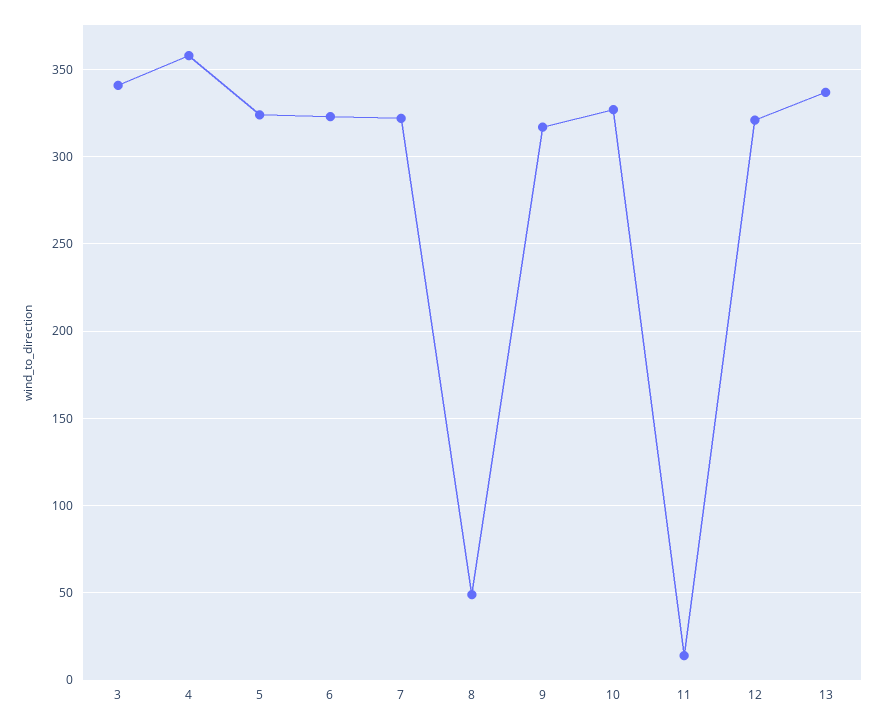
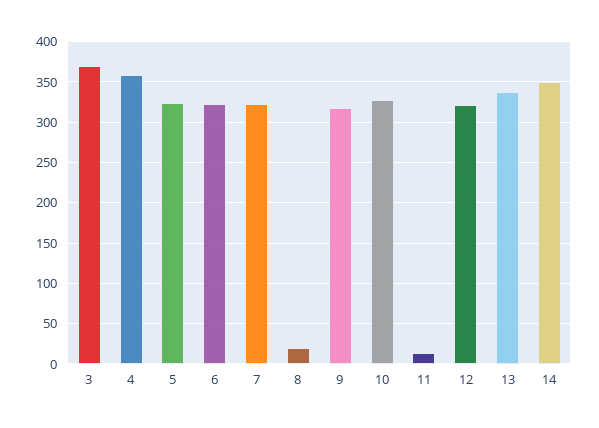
  {
-   "3": 340,
+   "3": 370,
    "4": 360,
    "5": 325,
    "6": 325,
    "7": 320,
-   "8": 50,
+   "8": 20,
    "9": 315,
    "10": 325,
    "11": 15,
    "12": 320,
-   "13": 335
+   "13": 335,
+   "14": 350
  }

